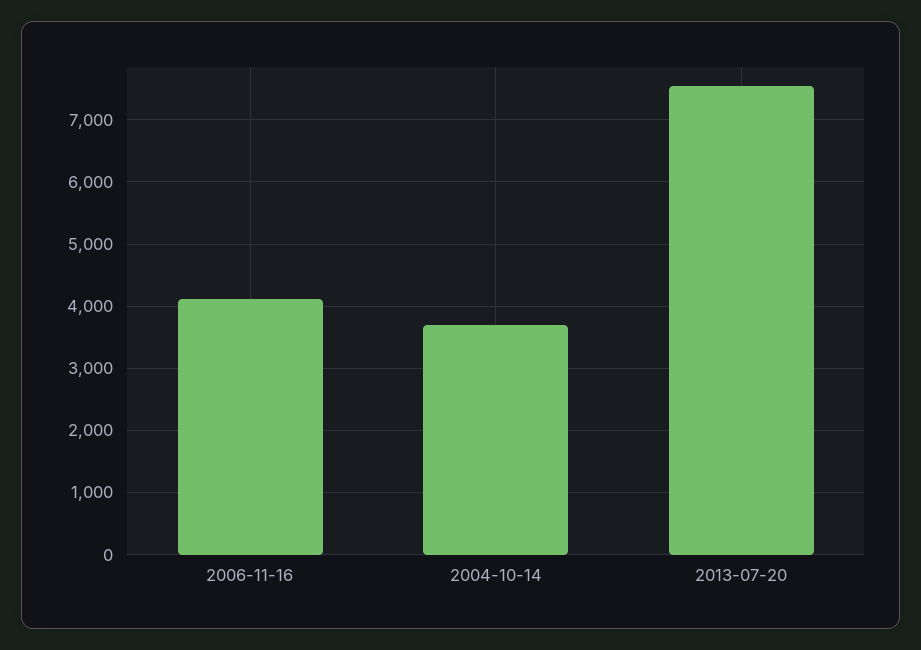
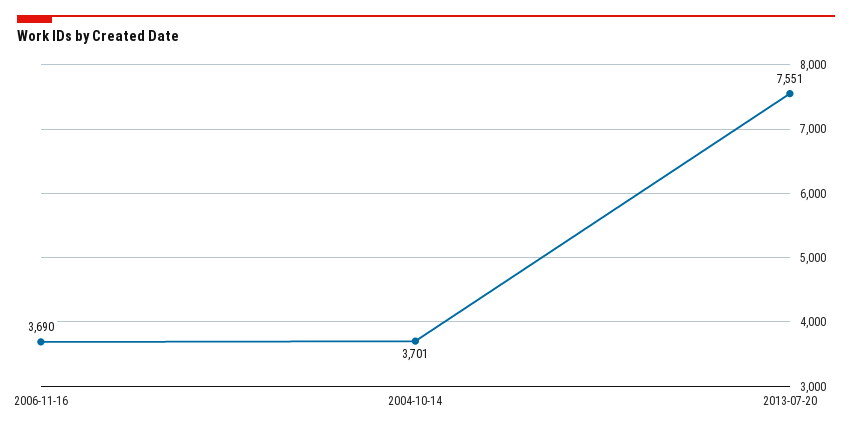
  {
-   "2006-11-16": 4100,
+   "2006-11-16": 3690,
    "2004-10-14": 3701,
    "2013-07-20": 7551
  }

